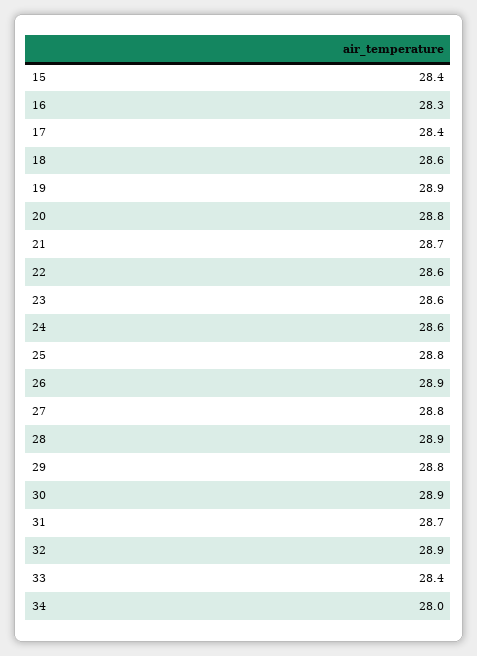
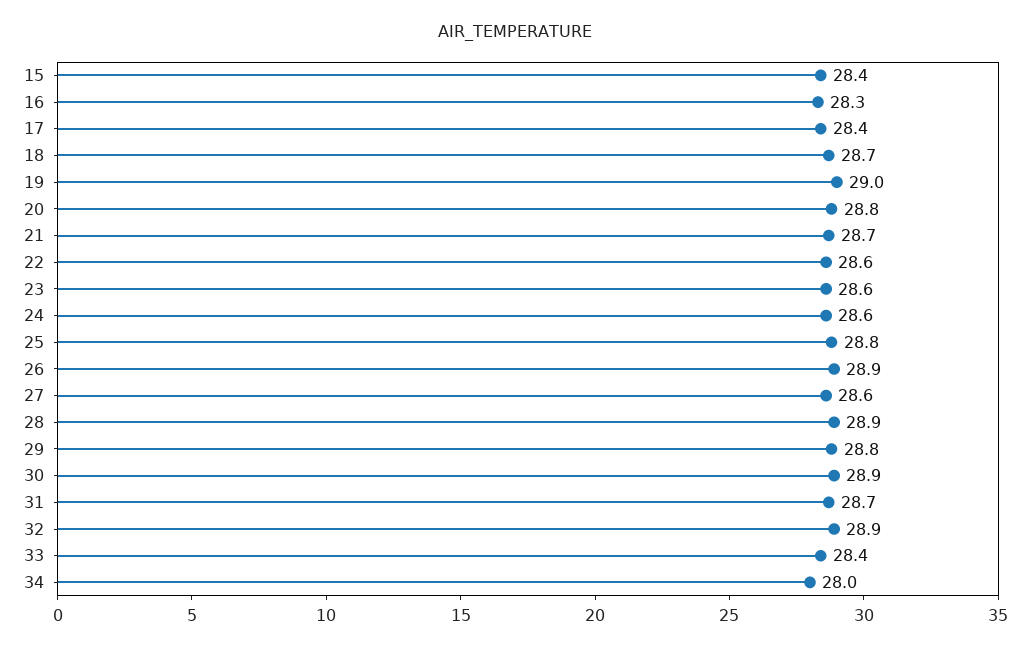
  {
    "15": 28.4,
    "16": 28.3,
    "17": 28.4,
-   "18": 28.6,
+   "18": 28.7,
-   "19": 28.9,
+   "19": 29,
    "20": 28.8,
    "21": 28.7,
    "22": 28.6,
    "23": 28.6,
    "24": 28.6,
    "25": 28.8,
    "26": 28.9,
-   "27": 28.8,
+   "27": 28.6,
    "28": 28.9,
    "29": 28.8,
    "30": 28.9,
    "31": 28.7,
    "32": 28.9,
    "33": 28.4,
    "34": 28
  }

